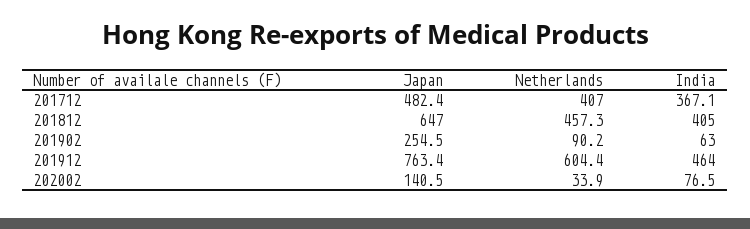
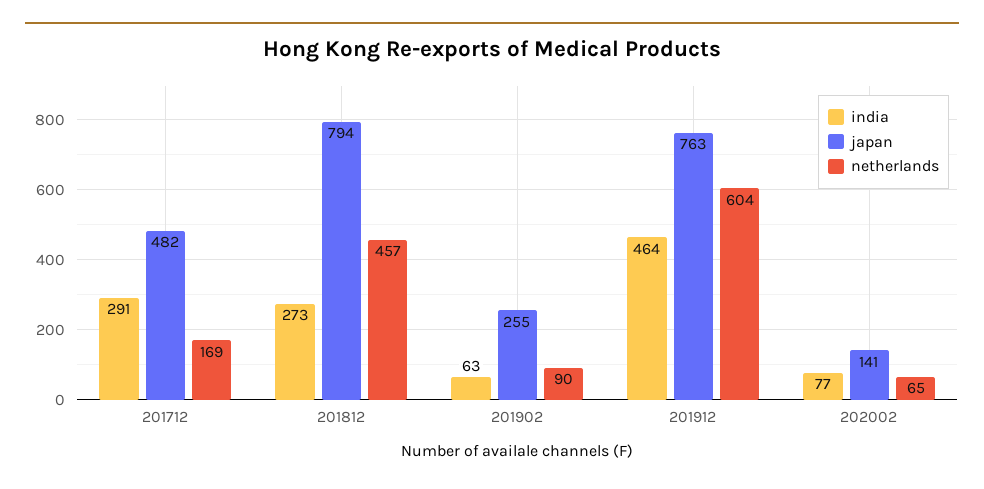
  {
    "Japan": {
      "201712": 482.4,
-     "201812": 647,
+     "201812": 794,
      "201902": 254.5,
      "201912": 763.4,
      "202002": 140.5
    },
    "Netherlands": {
-     "201712": 407,
+     "201712": 169,
      "201812": 457.3,
      "201902": 90.2,
      "201912": 604.4,
-     "202002": 33.9
+     "202002": 65
    },
    "India": {
-     "201712": 367.1,
+     "201712": 291,
-     "201812": 405,
+     "201812": 273,
      "201902": 63,
      "201912": 464,
      "202002": 76.5
    }
  }

